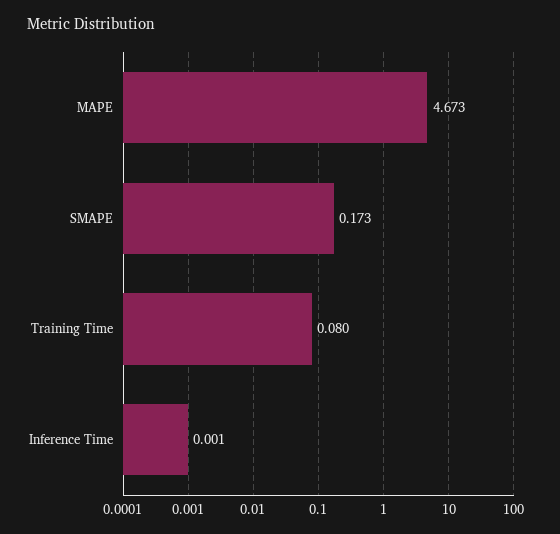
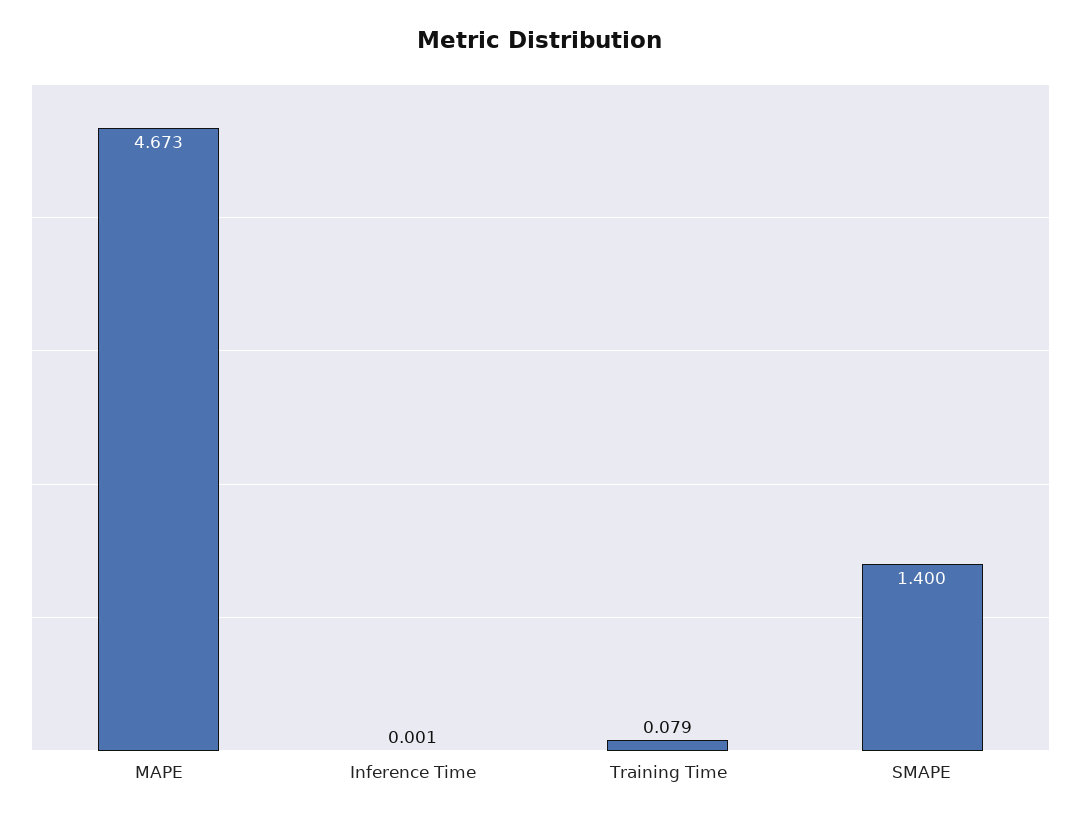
  {
    "MAPE": 4.673,
-   "SMAPE": 0.173,
+   "SMAPE": 1.4,
-   "Training Time": 0.08,
+   "Training Time": 0.079,
    "Inference Time": 0.001
  }

